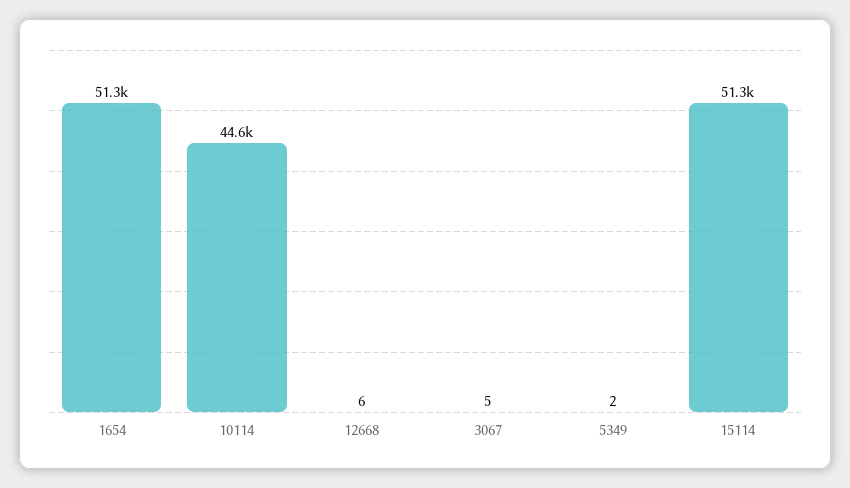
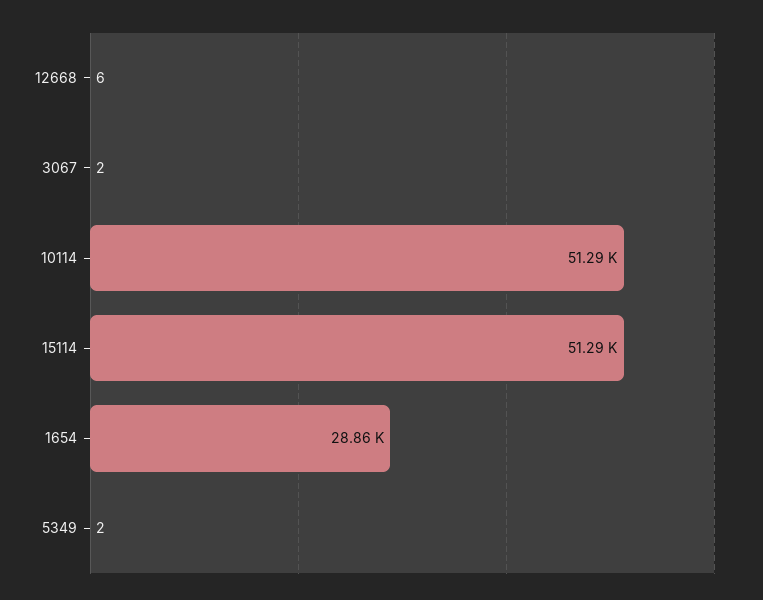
  {
-   "1654": 51300,
+   "1654": 28860,
-   "10114": 44600,
+   "10114": 51290,
    "12668": 6,
-   "3067": 5,
+   "3067": 2,
    "5349": 2,
    "15114": 51290
  }

